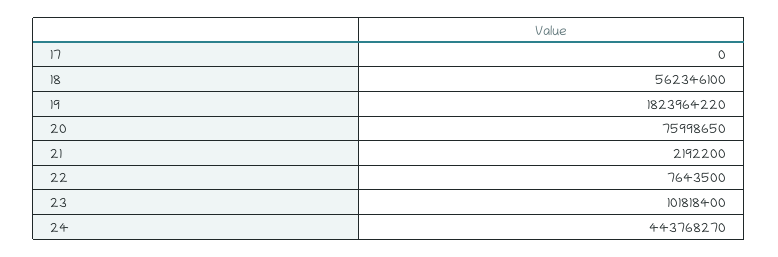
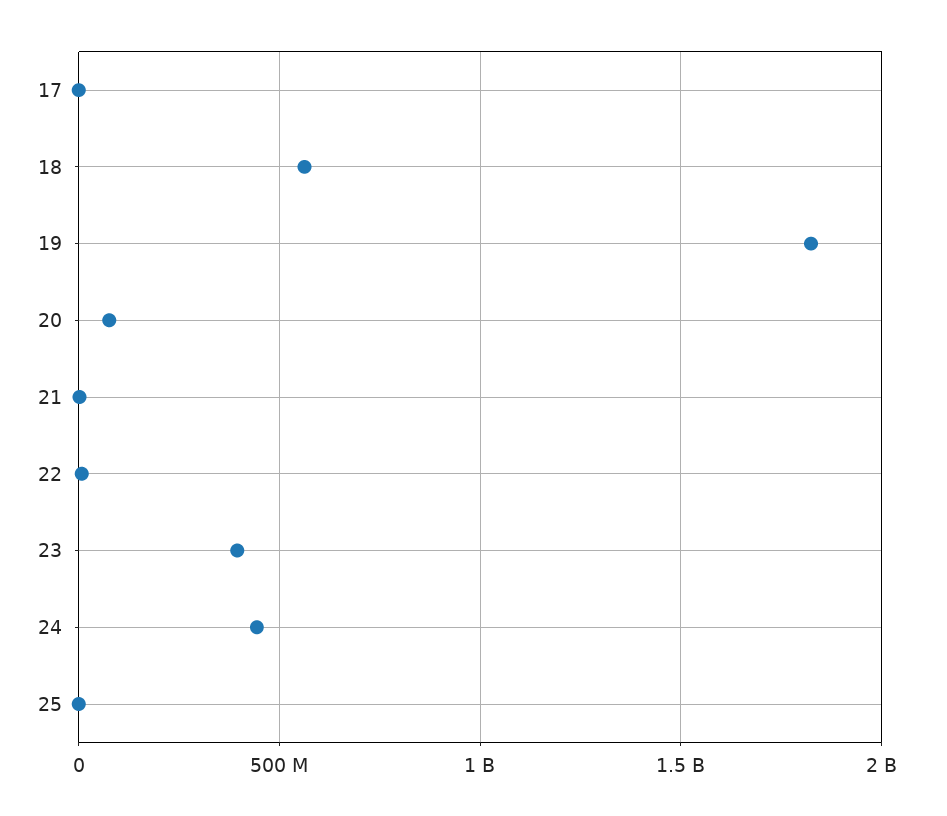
  {
    "17": 0,
    "18": 562346100,
    "19": 1823964220,
    "20": 75998650,
    "21": 2192200,
    "22": 7643500,
-   "23": 101818400,
+   "23": 400000000,
-   "24": 443768270
+   "24": 443768270,
+   "25": 0
  }

